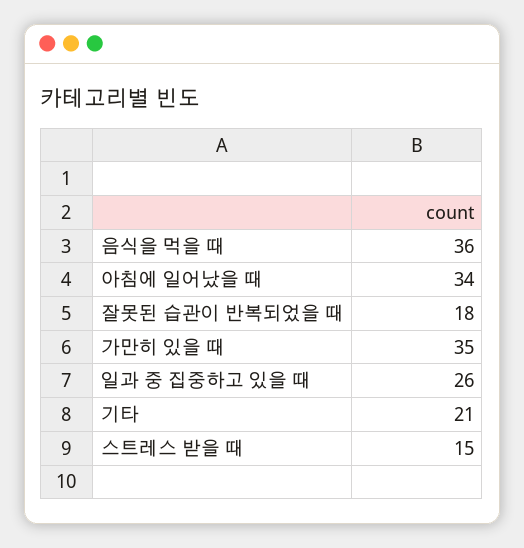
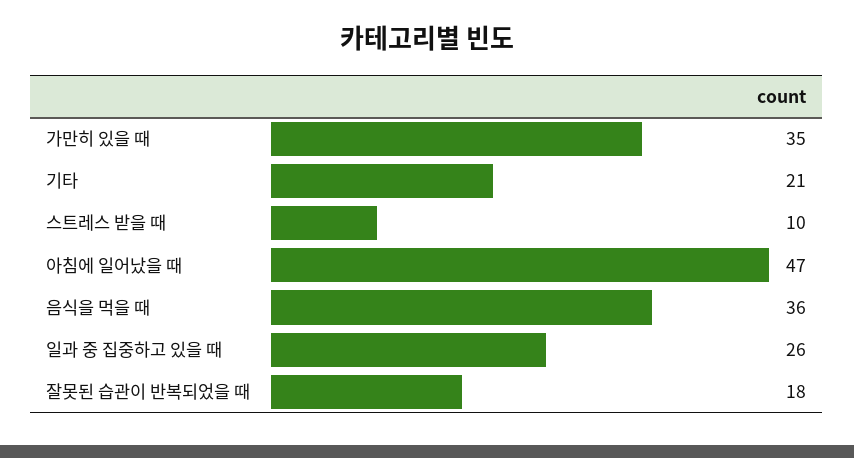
  {
    "음식을 먹을 때": 36,
-   "아침에 일어났을 때": 34,
+   "아침에 일어났을 때": 47,
    "잘못된 습관이 반복되었을 때": 18,
    "가만히 있을 때": 35,
    "일과 중 집중하고 있을 때": 26,
    "기타": 21,
-   "스트레스 받을 때": 15
+   "스트레스 받을 때": 10
  }

